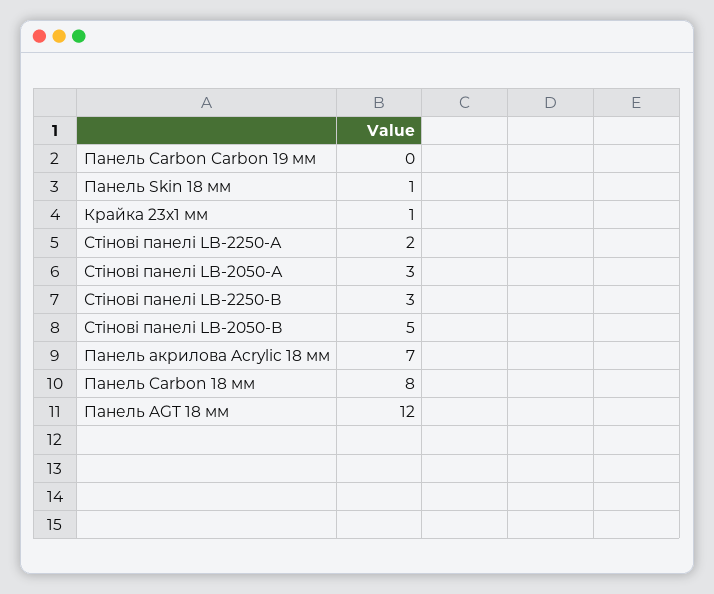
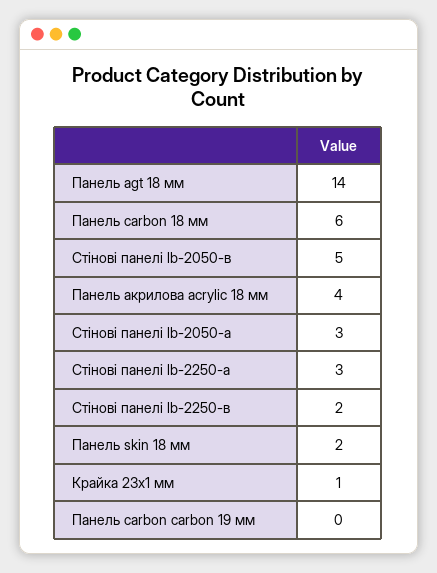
  {
    "Панель Carbon Carbon 19 мм": 0,
-   "Панель Skin 18 мм": 1,
+   "Панель Skin 18 мм": 2,
    "Крайка 23x1 мм": 1,
-   "Стінові панелі LB-2250-А": 2,
+   "Стінові панелі LB-2250-А": 3,
    "Стінові панелі LB-2050-А": 3,
-   "Стінові панелі LB-2250-В": 3,
+   "Стінові панелі LB-2250-В": 2,
    "Стінові панелі LB-2050-В": 5,
-   "Панель акрилова Acrylic 18 мм": 7,
+   "Панель акрилова Acrylic 18 мм": 4,
-   "Панель Carbon 18 мм": 8,
+   "Панель Carbon 18 мм": 6,
-   "Панель AGT 18 мм": 12
+   "Панель AGT 18 мм": 14
  }

